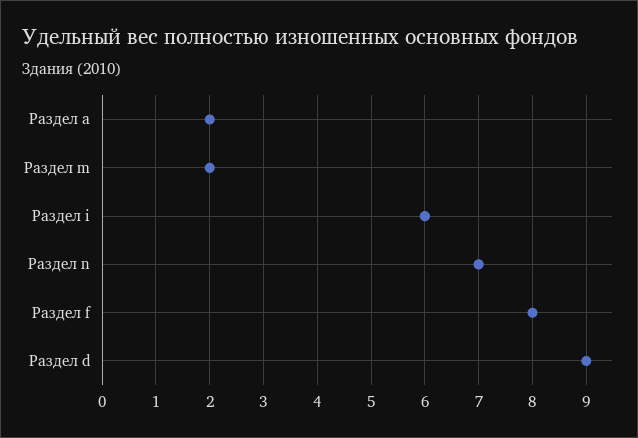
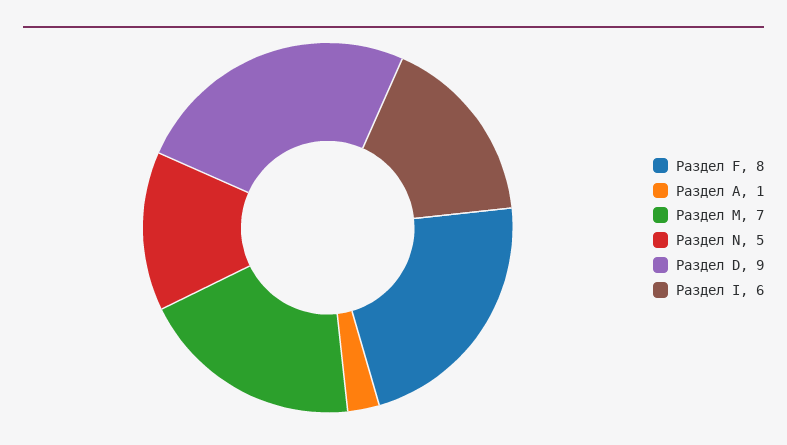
  {
-   "Раздел а": 2,
+   "Раздел а": 1,
-   "Раздел m": 2,
+   "Раздел m": 7,
    "Раздел i": 6,
-   "Раздел n": 7,
+   "Раздел n": 5,
    "Раздел f": 8,
    "Раздел d": 9
  }

